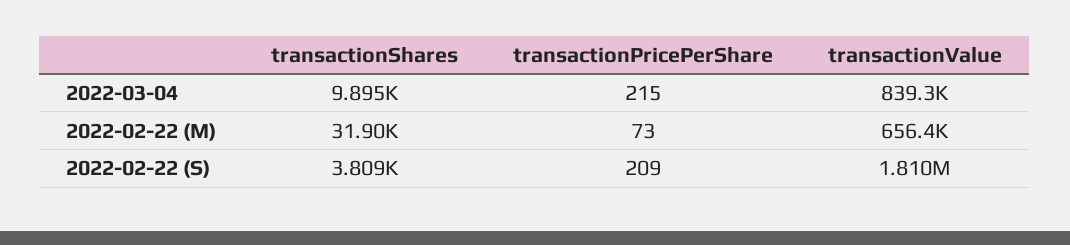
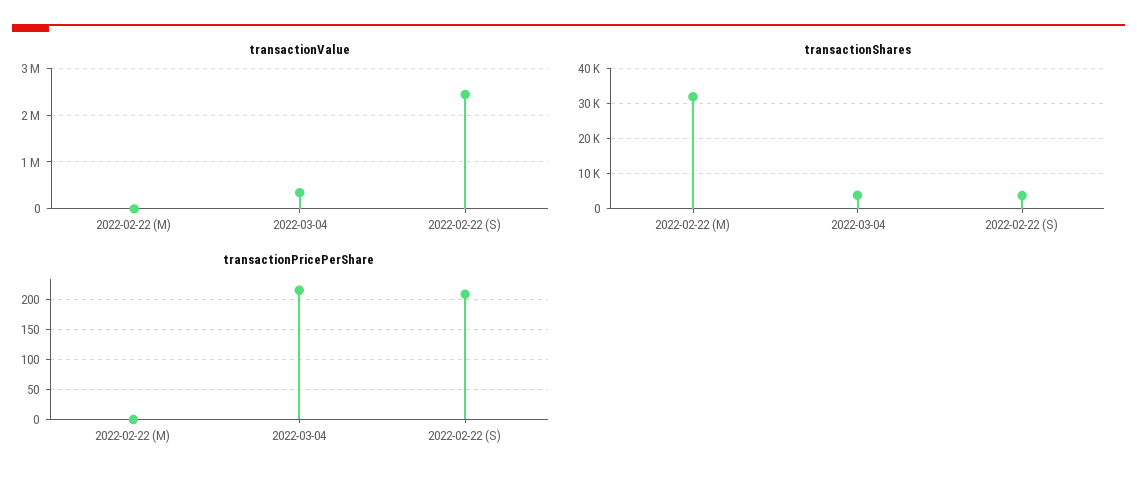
  {
    "transactionShares": {
-     "2022-03-04": 9895,
+     "2022-03-04": 4000,
      "2022-02-22 (M)": 31900,
      "2022-02-22 (S)": 3809
    },
    "transactionPricePerShare": {
      "2022-03-04": 215,
-     "2022-02-22 (M)": 73,
+     "2022-02-22 (M)": 0,
      "2022-02-22 (S)": 209
    },
    "transactionValue": {
-     "2022-03-04": 839300,
+     "2022-03-04": 400000,
-     "2022-02-22 (M)": 656400,
+     "2022-02-22 (M)": 0,
-     "2022-02-22 (S)": 1810000
+     "2022-02-22 (S)": 2400000
    }
  }

